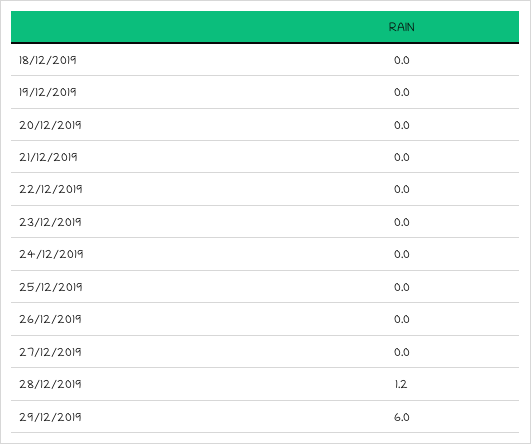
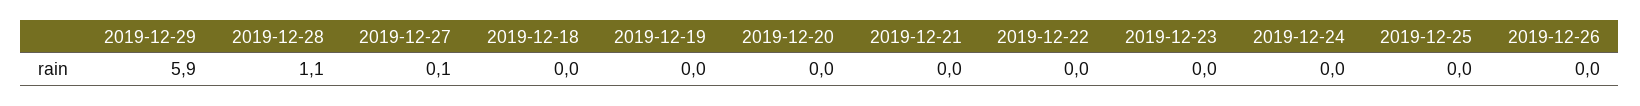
  {
    "18/12/2019": 0,
    "19/12/2019": 0,
    "20/12/2019": 0,
    "21/12/2019": 0,
    "22/12/2019": 0,
    "23/12/2019": 0,
    "24/12/2019": 0,
    "25/12/2019": 0,
    "26/12/2019": 0,
-   "27/12/2019": 0,
+   "27/12/2019": 0.1,
-   "28/12/2019": 1.2,
+   "28/12/2019": 1.1,
-   "29/12/2019": 6
+   "29/12/2019": 5.9
  }

